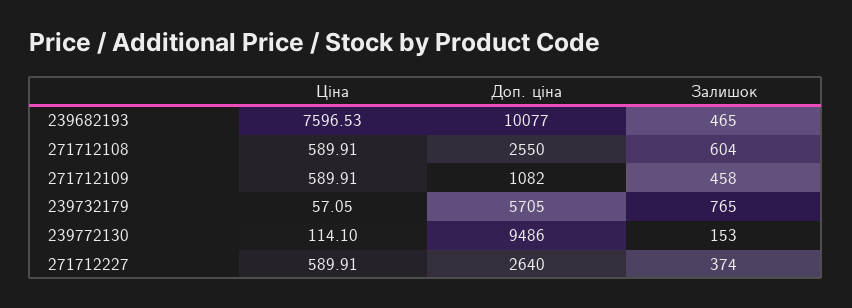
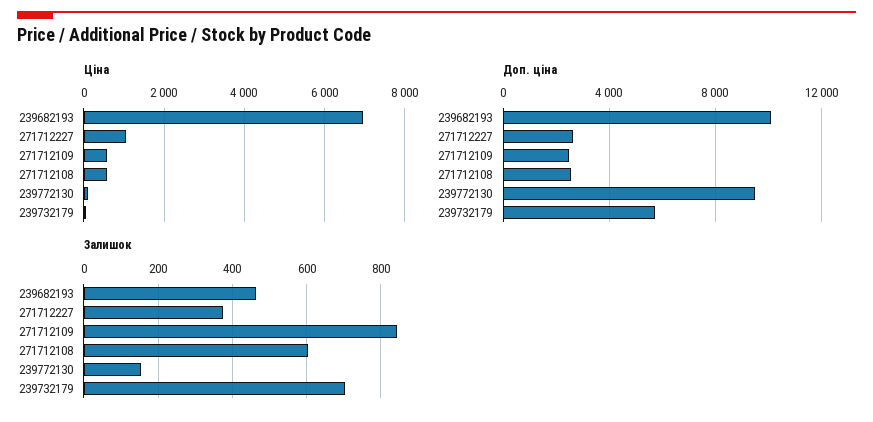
  {
    "Ціна": {
-     "239682193": 7596.53,
+     "239682193": 7000,
      "271712108": 589.91,
      "271712109": 589.91,
      "239732179": 57.05,
      "239772130": 114.1,
-     "271712227": 589.91
+     "271712227": 1000
    },
    "Доп. ціна": {
      "239682193": 10077,
      "271712108": 2550,
-     "271712109": 1082,
+     "271712109": 2500,
      "239732179": 5705,
      "239772130": 9486,
      "271712227": 2640
    },
    "Залишок": {
      "239682193": 465,
      "271712108": 604,
-     "271712109": 458,
+     "271712109": 840,
-     "239732179": 765,
+     "239732179": 700,
      "239772130": 153,
      "271712227": 374
    }
  }

